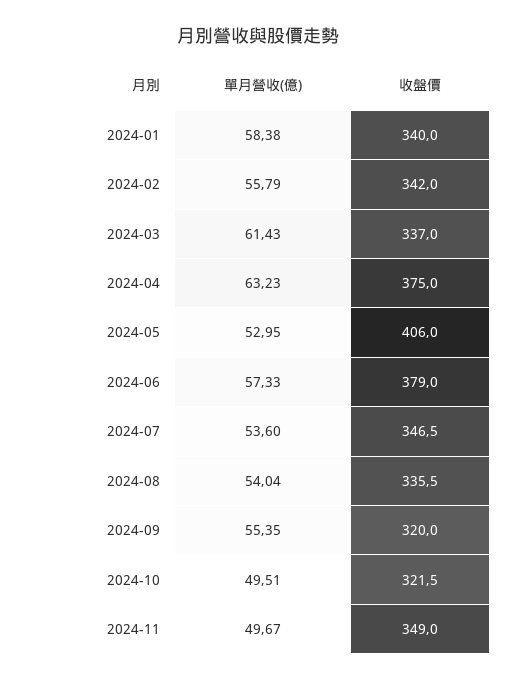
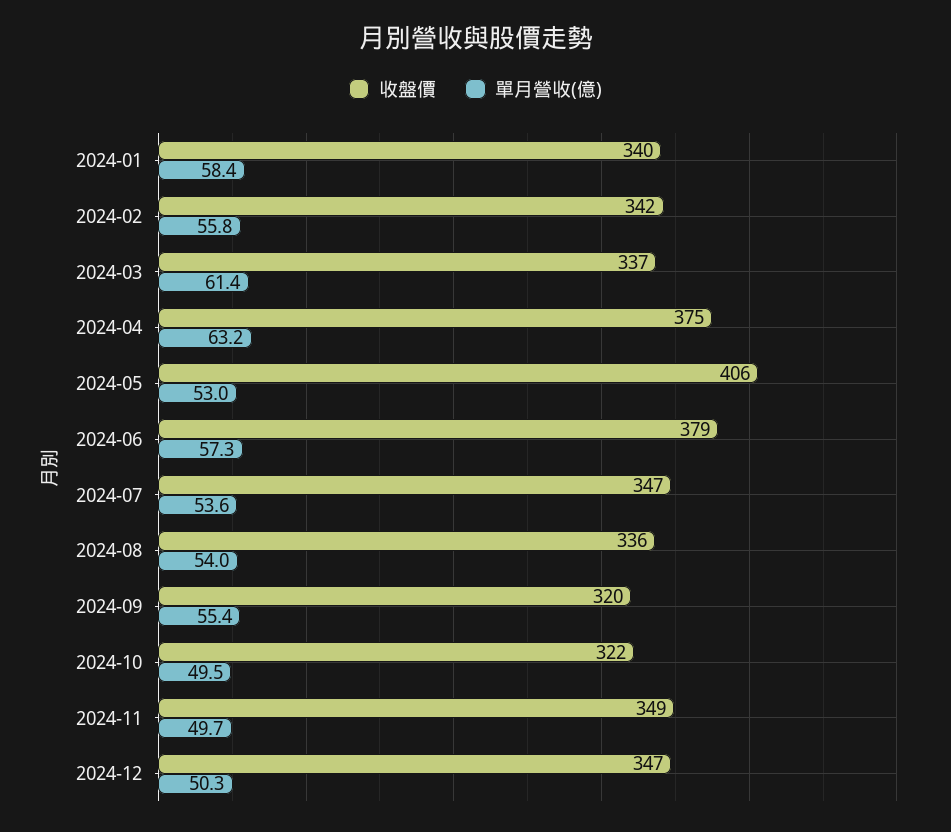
  {
    "單月營收(億)": {
      "2024-01": 58.38,
      "2024-02": 55.79,
      "2024-03": 61.43,
      "2024-04": 63.23,
      "2024-05": 52.95,
      "2024-06": 57.33,
      "2024-07": 53.6,
      "2024-08": 54.04,
      "2024-09": 55.35,
      "2024-10": 49.51,
-     "2024-11": 49.67
+     "2024-11": 49.67,
+     "2024-12": 50.3
    },
    "收盤價": {
      "2024-01": 340,
      "2024-02": 342,
      "2024-03": 337,
      "2024-04": 375,
      "2024-05": 406,
      "2024-06": 379,
      "2024-07": 346.5,
      "2024-08": 335.5,
      "2024-09": 320,
      "2024-10": 321.5,
-     "2024-11": 349
+     "2024-11": 349,
+     "2024-12": 347
    }
  }

